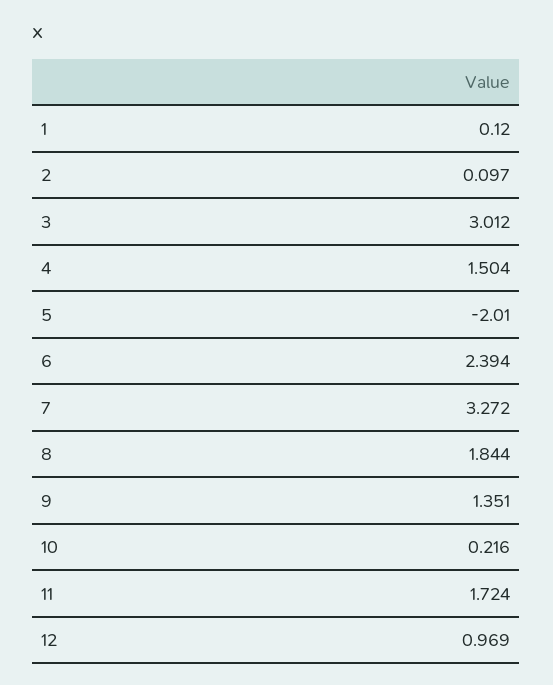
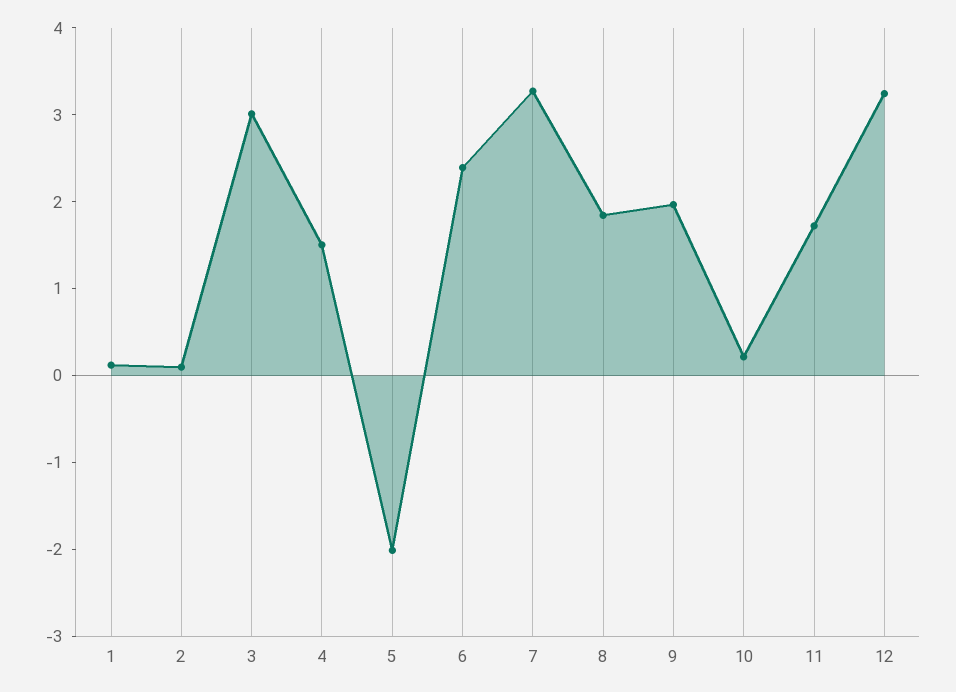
  {
    "1": 0.12,
    "2": 0.097,
    "3": 3.012,
    "4": 1.504,
    "5": -2.01,
    "6": 2.394,
    "7": 3.272,
    "8": 1.844,
-   "9": 1.351,
+   "9": 2,
    "10": 0.216,
    "11": 1.724,
-   "12": 0.969
+   "12": 3.2
  }

